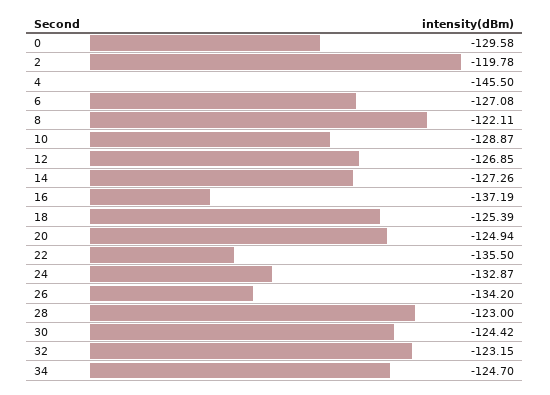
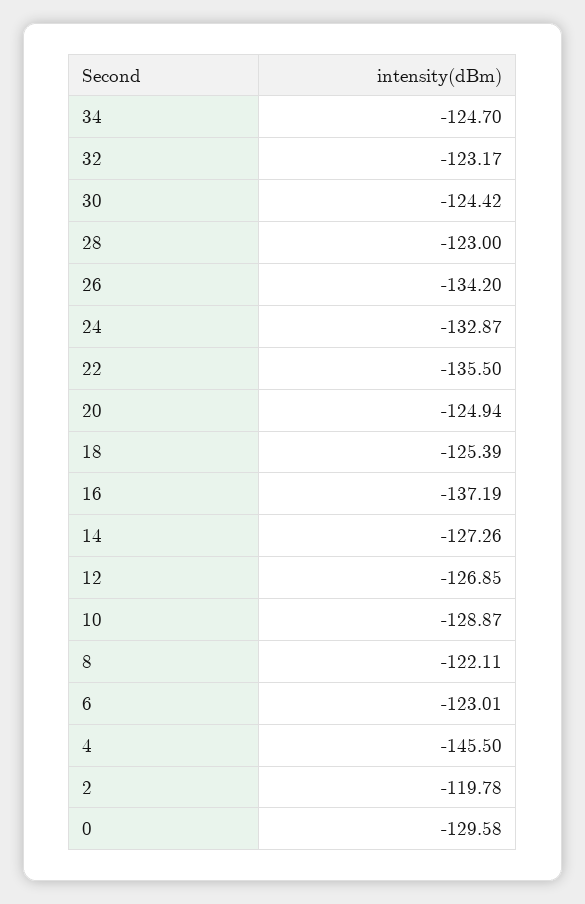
  {
    "0": -129.58,
    "2": -119.78,
    "4": -145.5,
-   "6": -127.08,
+   "6": -123.01,
    "8": -122.11,
    "10": -128.87,
    "12": -126.85,
    "14": -127.26,
    "16": -137.19,
    "18": -125.39,
    "20": -124.94,
    "22": -135.5,
    "24": -132.87,
    "26": -134.2,
    "28": -123,
    "30": -124.42,
-   "32": -123.15,
+   "32": -123.17,
    "34": -124.7
  }

